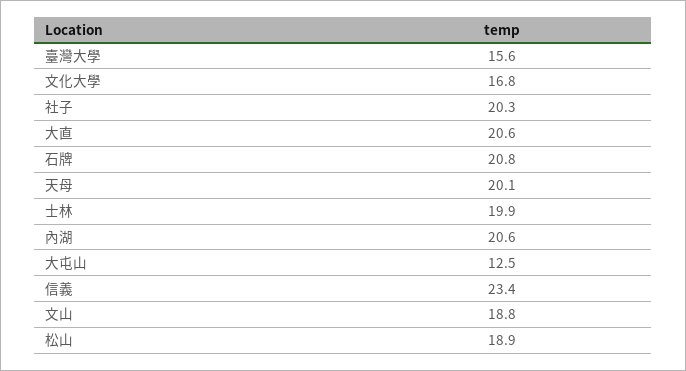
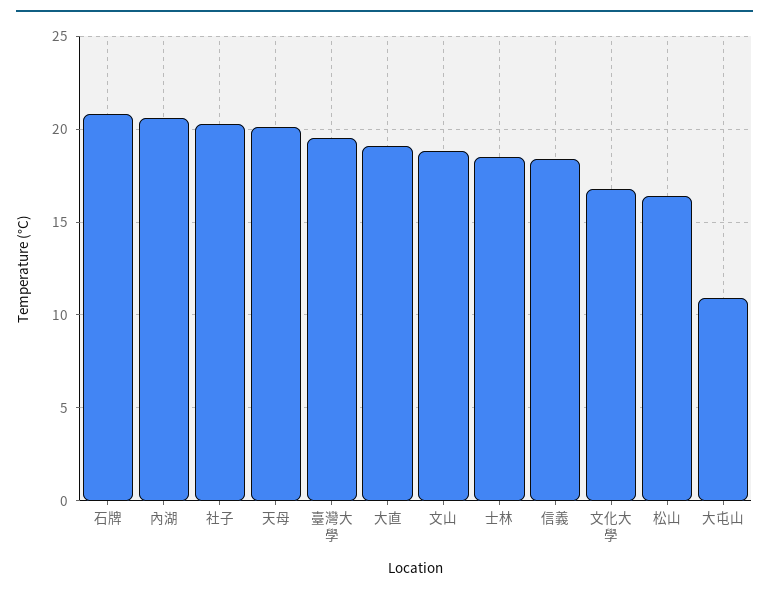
  {
-   "臺灣大學": 15.6,
+   "臺灣大學": 19.5,
    "文化大學": 16.8,
    "社子": 20.3,
-   "大直": 20.6,
+   "大直": 19,
    "石牌": 20.8,
    "天母": 20.1,
-   "士林": 19.9,
+   "士林": 18.5,
    "內湖": 20.6,
-   "大屯山": 12.5,
+   "大屯山": 11,
-   "信義": 23.4,
+   "信義": 18.5,
    "文山": 18.8,
-   "松山": 18.9
+   "松山": 16.5
  }

